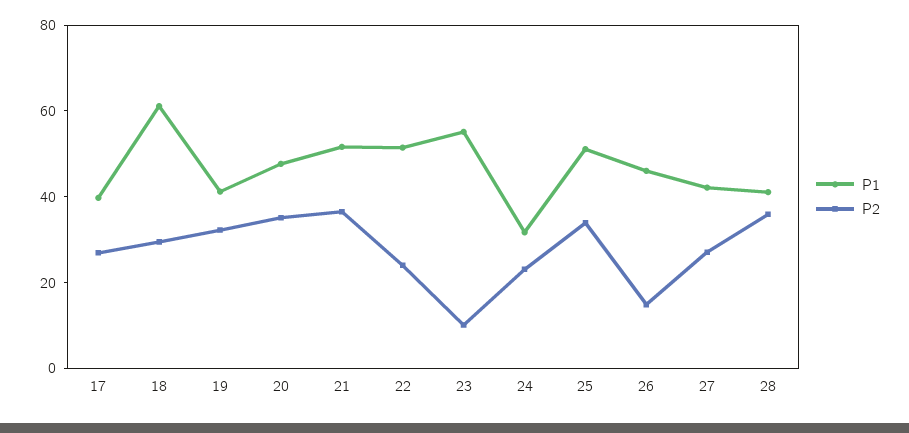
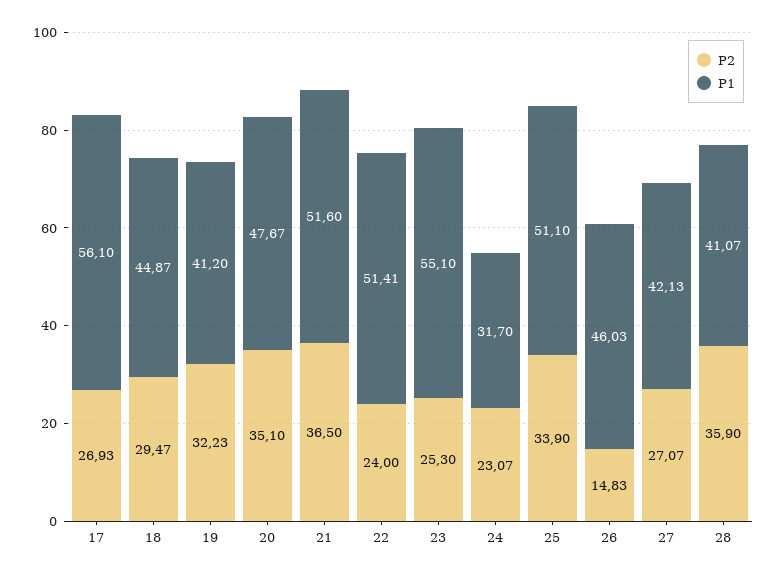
  {
    "P1": {
-     "17": 40,
+     "17": 56.1,
-     "18": 60,
+     "18": 44.87,
      "19": 41.2,
      "20": 47.67,
      "21": 51.6,
      "22": 51.41,
      "23": 55.1,
      "24": 31.7,
      "25": 51.1,
      "26": 46.03,
      "27": 42.13,
      "28": 41.07
    },
    "P2": {
      "17": 26.93,
      "18": 29.47,
      "19": 32.23,
      "20": 35.1,
      "21": 36.5,
      "22": 24,
-     "23": 10,
+     "23": 25.3,
      "24": 23.07,
      "25": 33.9,
      "26": 14.83,
      "27": 27.07,
      "28": 35.9
    }
  }

